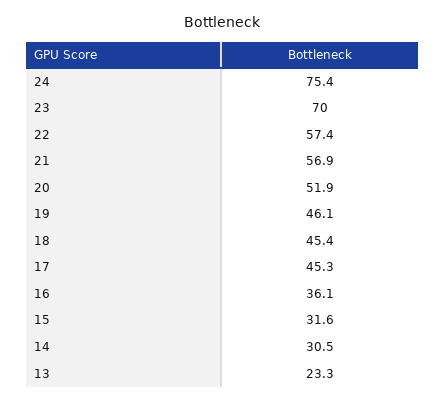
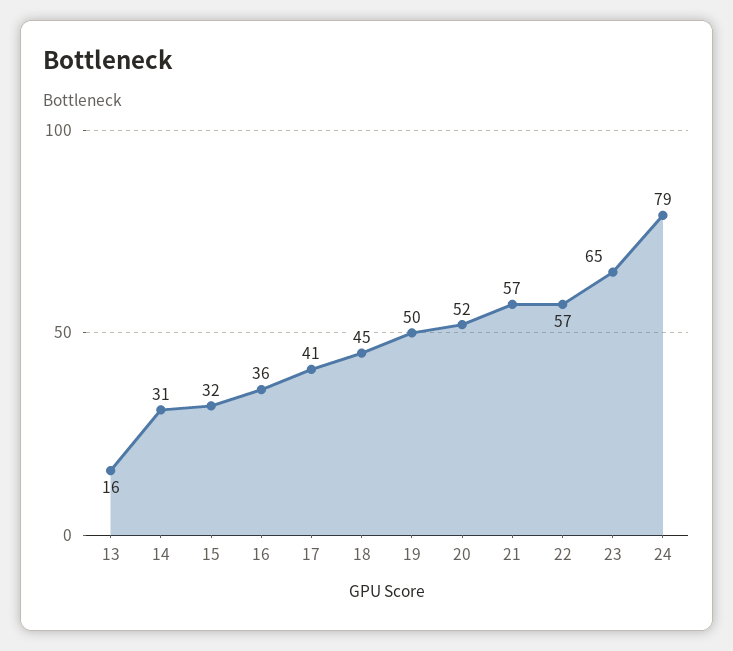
  {
-   "24": 75.4,
+   "24": 79,
-   "23": 70,
+   "23": 65,
    "22": 57.4,
    "21": 56.9,
    "20": 51.9,
-   "19": 46.1,
+   "19": 50,
    "18": 45.4,
-   "17": 45.3,
+   "17": 41,
    "16": 36.1,
    "15": 31.6,
    "14": 30.5,
-   "13": 23.3
+   "13": 16
  }

